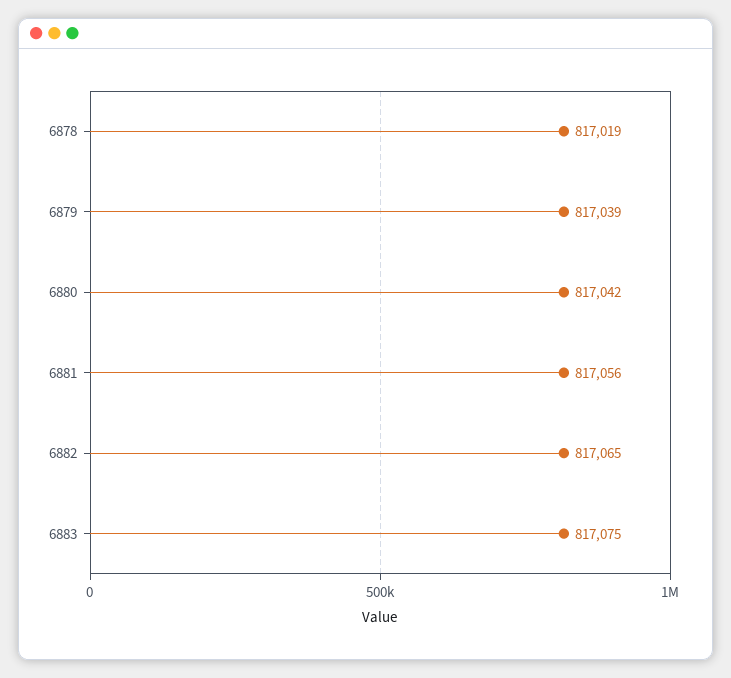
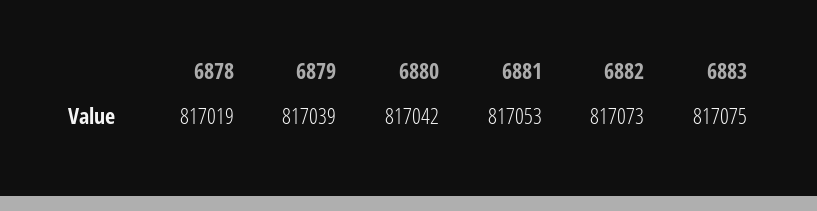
  {
    "6878": 817019,
    "6879": 817039,
    "6880": 817042,
-   "6881": 817056,
+   "6881": 817053,
-   "6882": 817065,
+   "6882": 817073,
    "6883": 817075
  }

